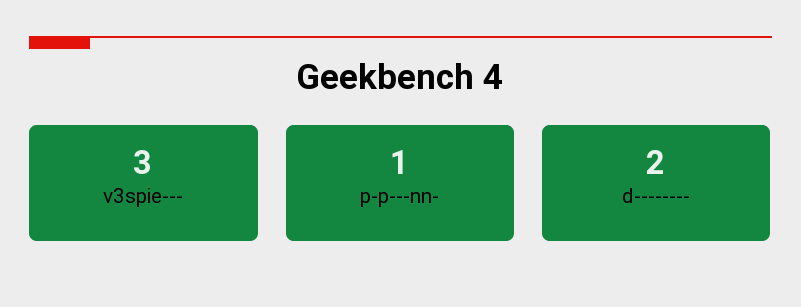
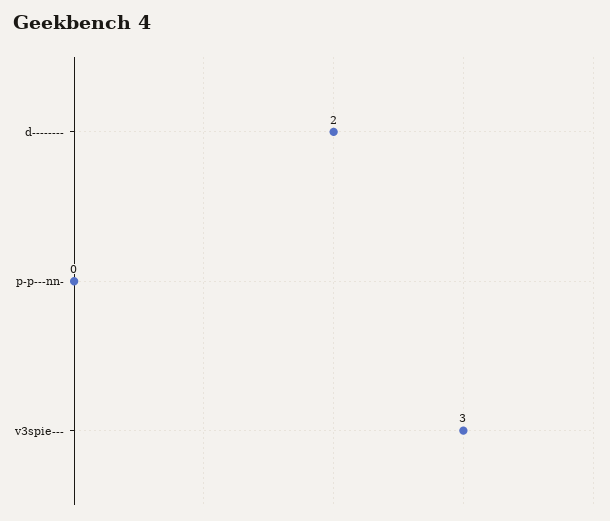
  {
    "v3spie---": 3,
-   "p-p---nn-": 1,
+   "p-p---nn-": 0,
    "d--------": 2
  }

